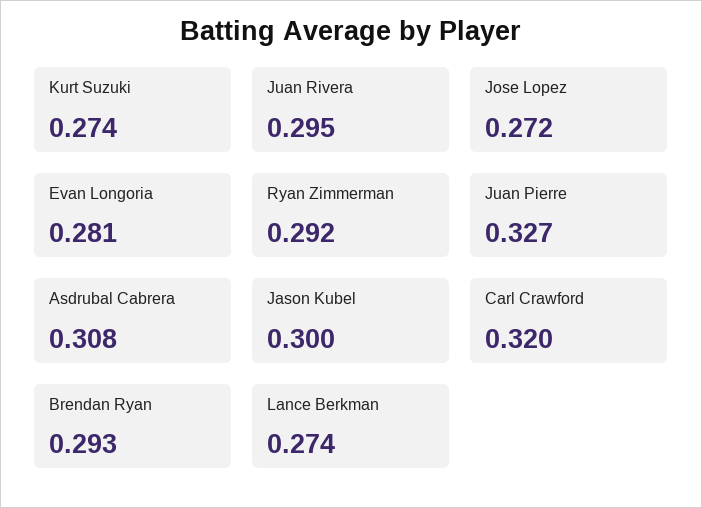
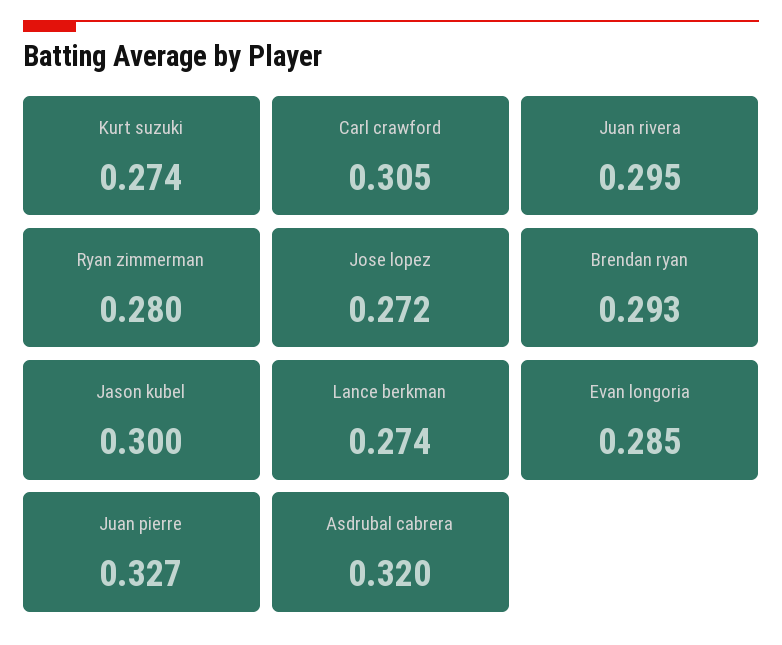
  {
    "Kurt Suzuki": 0.274,
    "Juan Rivera": 0.295,
    "Jose Lopez": 0.272,
-   "Evan Longoria": 0.281,
+   "Evan Longoria": 0.285,
-   "Ryan Zimmerman": 0.292,
+   "Ryan Zimmerman": 0.28,
    "Juan Pierre": 0.327,
-   "Asdrubal Cabrera": 0.308,
+   "Asdrubal Cabrera": 0.32,
    "Jason Kubel": 0.3,
-   "Carl Crawford": 0.32,
+   "Carl Crawford": 0.305,
    "Brendan Ryan": 0.293,
    "Lance Berkman": 0.274
  }

